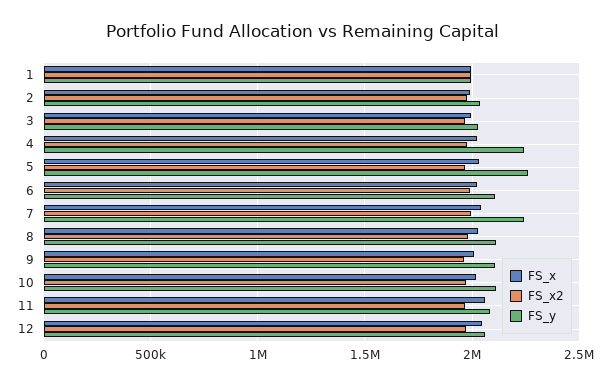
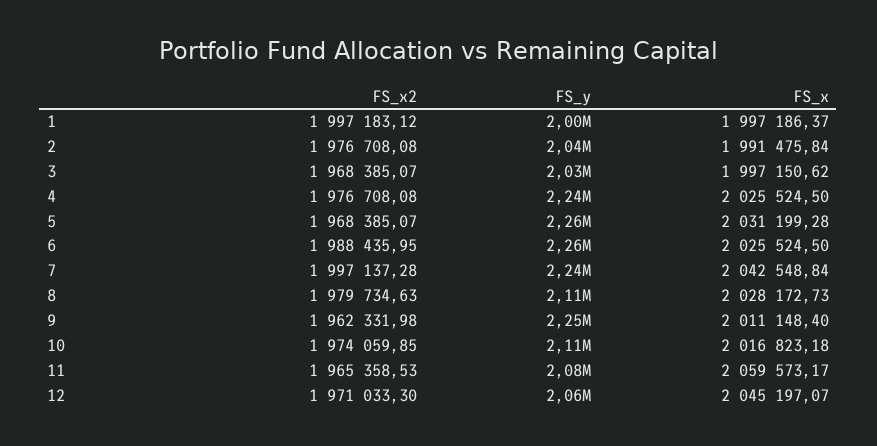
  {
    "FS_x": {
      "1": 1997186.37,
      "2": 1991475.84,
      "3": 1997150.62,
      "4": 2025524.5,
      "5": 2031199.28,
      "6": 2025524.5,
      "7": 2042548.84,
      "8": 2028172.73,
      "9": 2011148.4,
      "10": 2016823.18,
      "11": 2059573.17,
      "12": 2045197.07
    },
    "FS_x2": {
      "1": 1997183.12,
      "2": 1976708.08,
      "3": 1968385.07,
      "4": 1976708.08,
      "5": 1968385.07,
      "6": 1988435.95,
      "7": 1997137.28,
      "8": 1979734.63,
      "9": 1962331.98,
      "10": 1974059.85,
      "11": 1965358.53,
      "12": 1971033.3
    },
    "FS_y": {
      "1": 2000000,
      "2": 2040000,
      "3": 2030000,
      "4": 2240000,
      "5": 2260000,
-     "6": 2100000,
+     "6": 2260000,
      "7": 2240000,
      "8": 2110000,
-     "9": 2100000,
+     "9": 2250000,
      "10": 2110000,
      "11": 2080000,
      "12": 2060000
    }
  }

